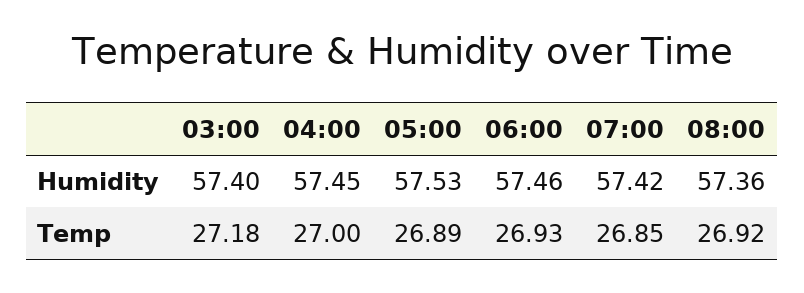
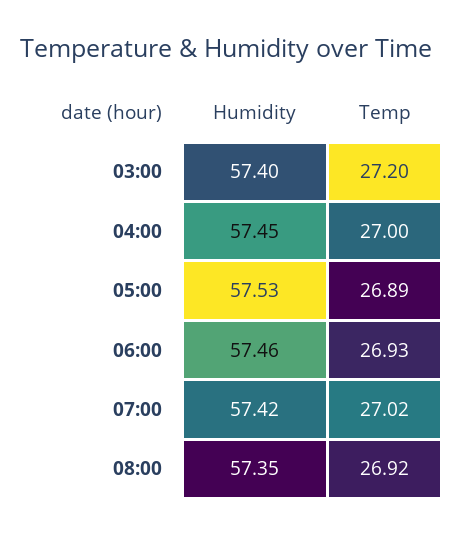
  {
    "03:00": {
      "Humidity": 57.4,
-     "Temp": 27.18
+     "Temp": 27.2
    },
    "04:00": {
      "Humidity": 57.45,
      "Temp": 27
    },
    "05:00": {
      "Humidity": 57.53,
      "Temp": 26.89
    },
    "06:00": {
      "Humidity": 57.46,
      "Temp": 26.93
    },
    "07:00": {
      "Humidity": 57.42,
-     "Temp": 26.85
+     "Temp": 27.02
    },
    "08:00": {
-     "Humidity": 57.36,
+     "Humidity": 57.35,
      "Temp": 26.92
    }
  }

